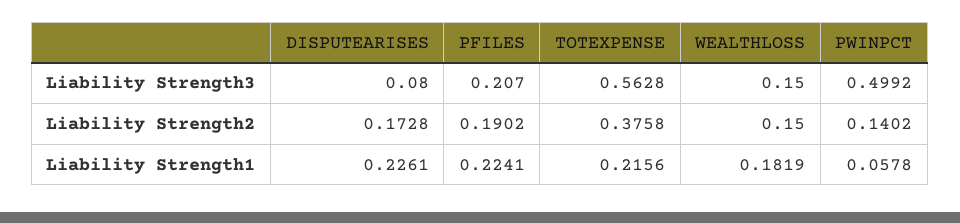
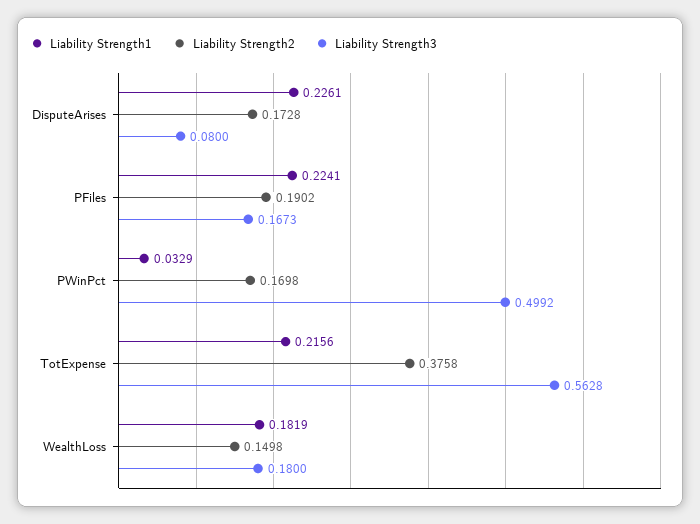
  {
    "Liability Strength3": {
      "DISPUTEARISES": 0.08,
-     "PFILES": 0.207,
+     "PFILES": 0.1673,
      "TOTEXPENSE": 0.5628,
-     "WEALTHLOSS": 0.15,
+     "WEALTHLOSS": 0.18,
      "PWINPCT": 0.4992
    },
    "Liability Strength2": {
      "DISPUTEARISES": 0.1728,
      "PFILES": 0.1902,
      "TOTEXPENSE": 0.3758,
-     "WEALTHLOSS": 0.15,
+     "WEALTHLOSS": 0.1498,
-     "PWINPCT": 0.1402
+     "PWINPCT": 0.1698
    },
    "Liability Strength1": {
      "DISPUTEARISES": 0.2261,
      "PFILES": 0.2241,
      "TOTEXPENSE": 0.2156,
      "WEALTHLOSS": 0.1819,
-     "PWINPCT": 0.0578
+     "PWINPCT": 0.0329
    }
  }

